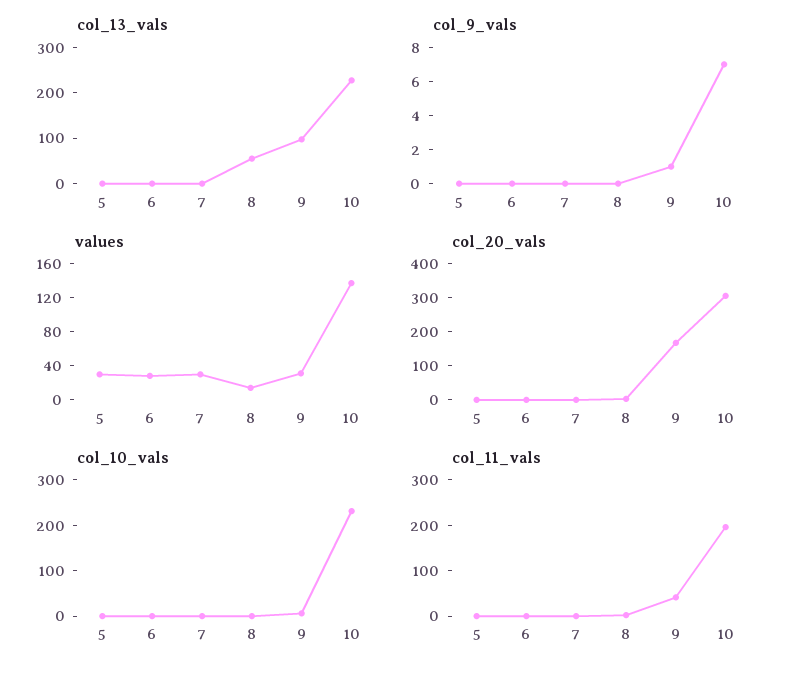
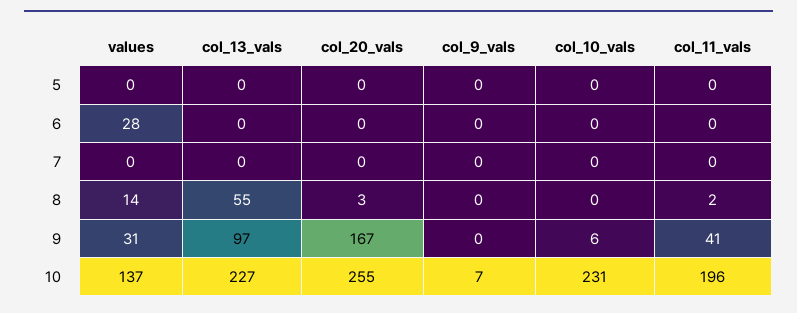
  {
    "col_13_vals": {
      "5": 0,
      "6": 0,
      "7": 0,
      "8": 55,
      "9": 97,
      "10": 227
    },
    "col_9_vals": {
      "5": 0,
      "6": 0,
      "7": 0,
      "8": 0,
-     "9": 1,
+     "9": 0,
      "10": 7
    },
    "values": {
-     "5": 30,
+     "5": 0,
      "6": 28,
-     "7": 30,
+     "7": 0,
      "8": 14,
      "9": 31,
      "10": 137
    },
    "col_20_vals": {
      "5": 0,
      "6": 0,
      "7": 0,
      "8": 3,
      "9": 167,
-     "10": 300
+     "10": 255
    },
    "col_10_vals": {
      "5": 0,
      "6": 0,
      "7": 0,
      "8": 0,
      "9": 6,
      "10": 231
    },
    "col_11_vals": {
      "5": 0,
      "6": 0,
      "7": 0,
      "8": 2,
      "9": 41,
      "10": 196
    }
  }

